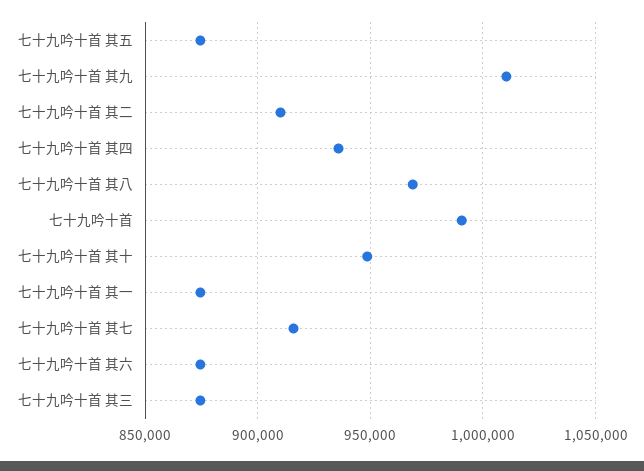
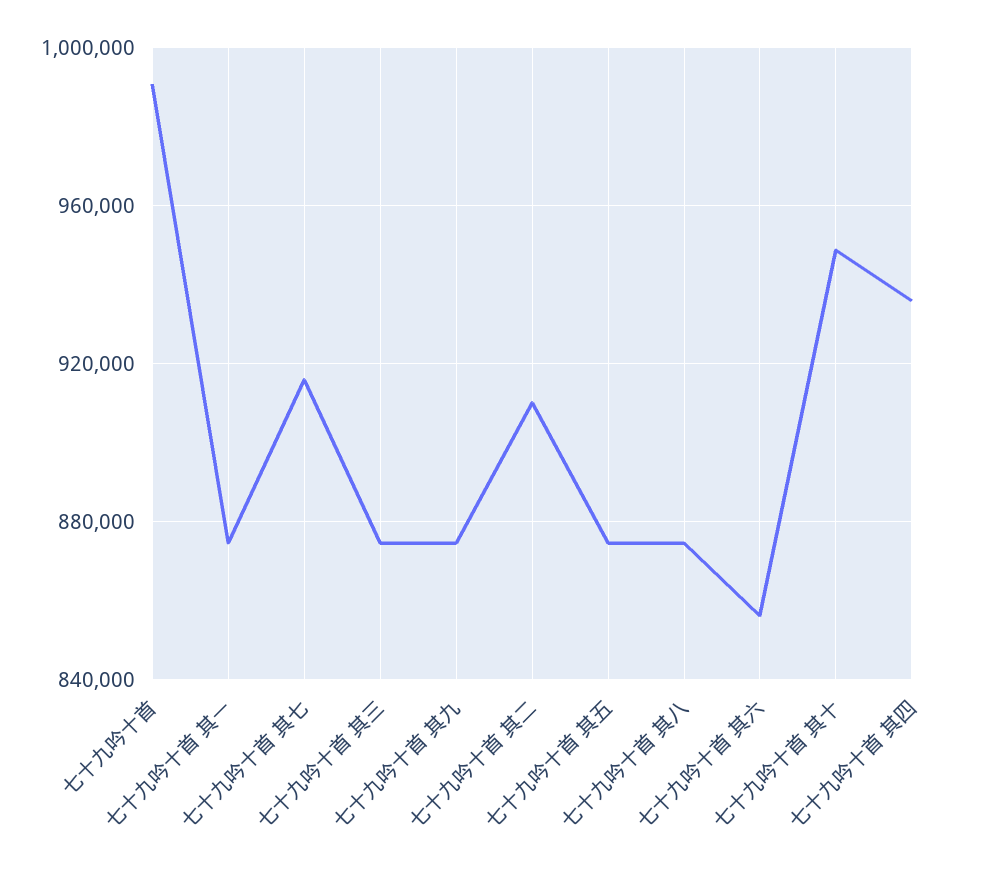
  {
    "七十九吟十首 其五": 875000,
-   "七十九吟十首 其九": 1010000,
+   "七十九吟十首 其九": 875000,
    "七十九吟十首 其二": 910000,
    "七十九吟十首 其四": 935000,
-   "七十九吟十首 其八": 970000,
+   "七十九吟十首 其八": 875000,
    "七十九吟十首": 990000,
    "七十九吟十首 其十": 950000,
    "七十九吟十首 其一": 875000,
    "七十九吟十首 其七": 915000,
-   "七十九吟十首 其六": 875000,
+   "七十九吟十首 其六": 855000,
    "七十九吟十首 其三": 875000
  }

